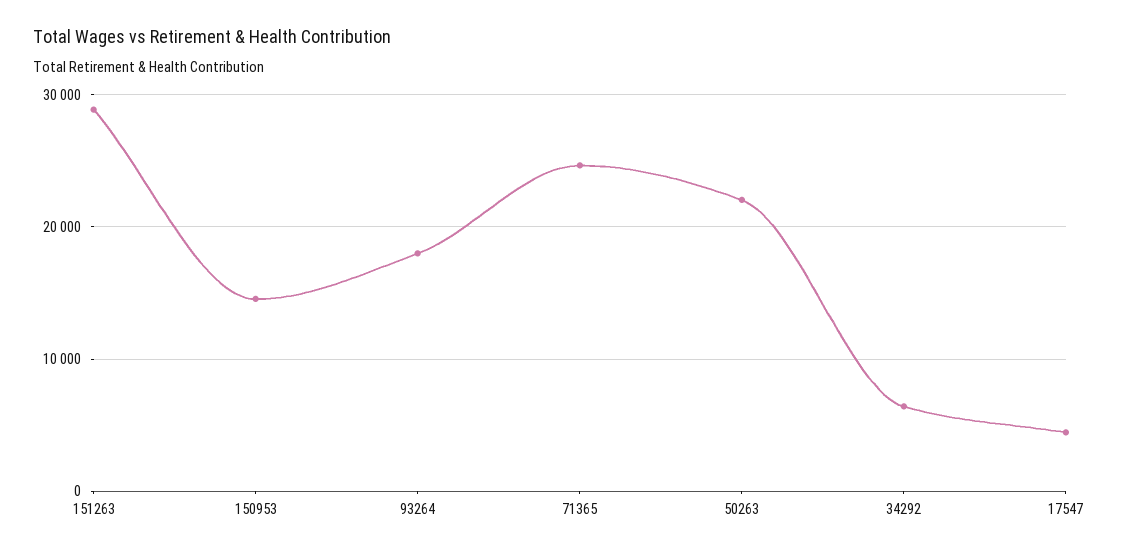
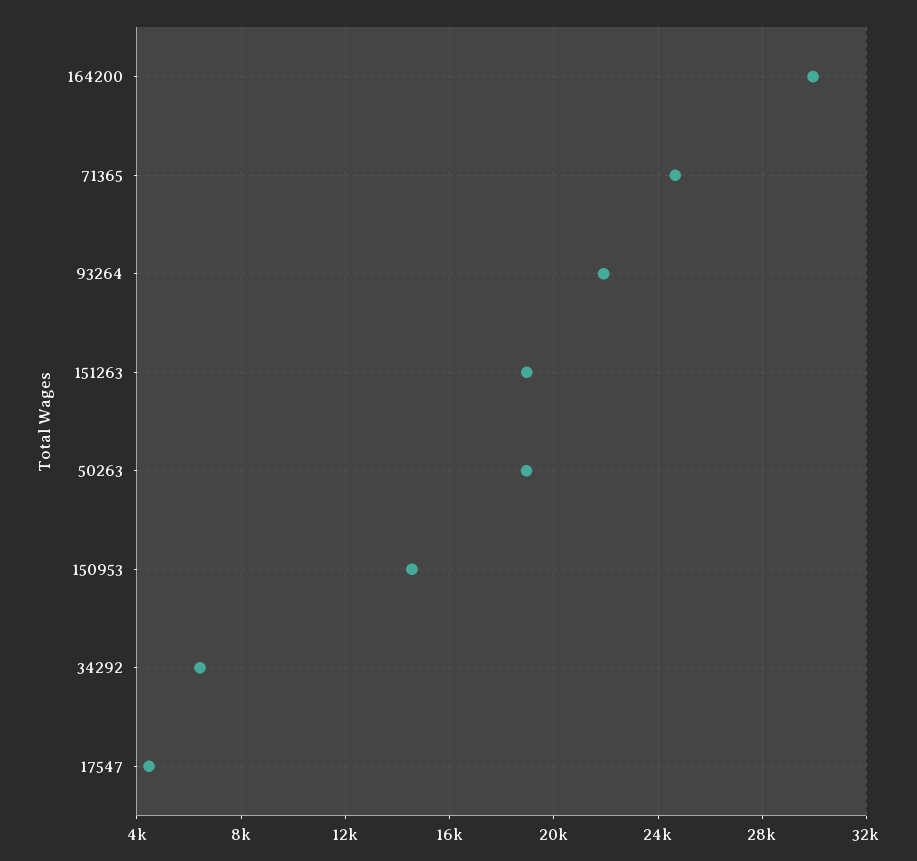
  {
-   "151263": 29000,
+   "151263": 19000,
    "150953": 14500,
-   "93264": 18000,
+   "93264": 22000,
    "71365": 24500,
-   "50263": 22000,
+   "50263": 19000,
    "34292": 6500,
-   "17547": 4500
+   "17547": 4500,
+   "164200": 30000
  }

